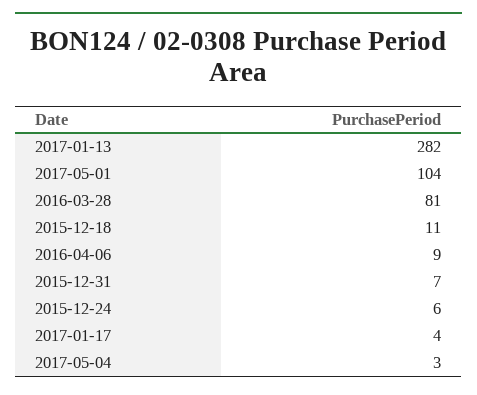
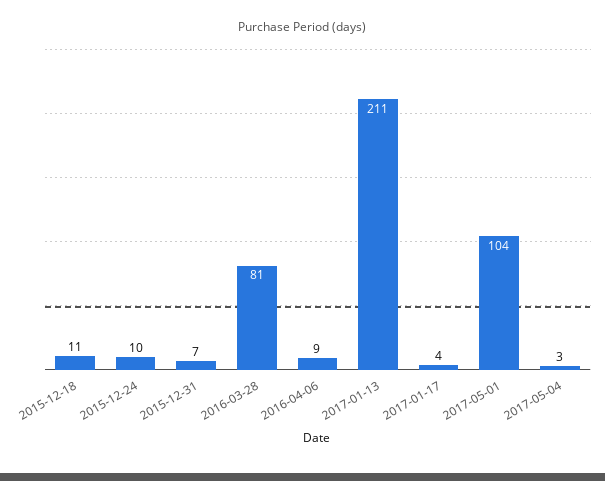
  {
-   "2017-01-13": 282,
+   "2017-01-13": 211,
    "2017-05-01": 104,
    "2016-03-28": 81,
    "2015-12-18": 11,
    "2016-04-06": 9,
    "2015-12-31": 7,
-   "2015-12-24": 6,
+   "2015-12-24": 10,
    "2017-01-17": 4,
    "2017-05-04": 3
  }

